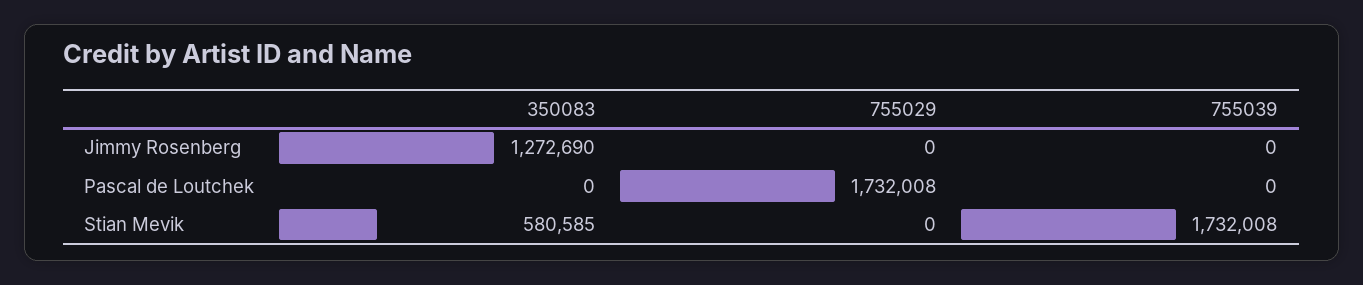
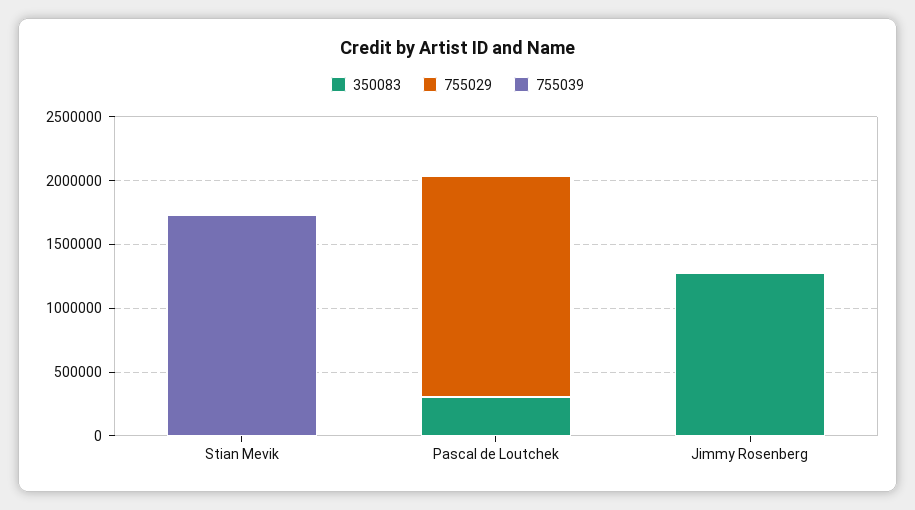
  {
    "350083": {
      "Jimmy Rosenberg": 1272690,
-     "Pascal de Loutchek": 0,
+     "Pascal de Loutchek": 300000,
-     "Stian Mevik": 580585
+     "Stian Mevik": 0
    },
    "755029": {
      "Jimmy Rosenberg": 0,
      "Pascal de Loutchek": 1732008,
      "Stian Mevik": 0
    },
    "755039": {
      "Jimmy Rosenberg": 0,
      "Pascal de Loutchek": 0,
      "Stian Mevik": 1732008
    }
  }

